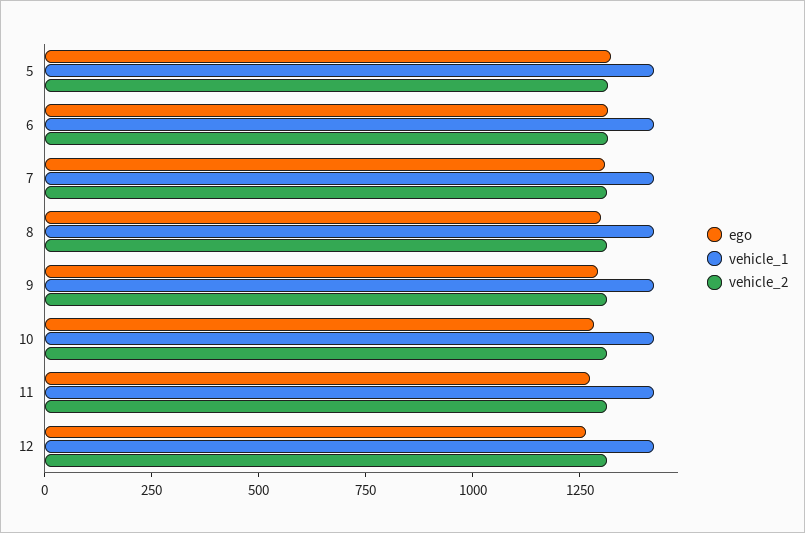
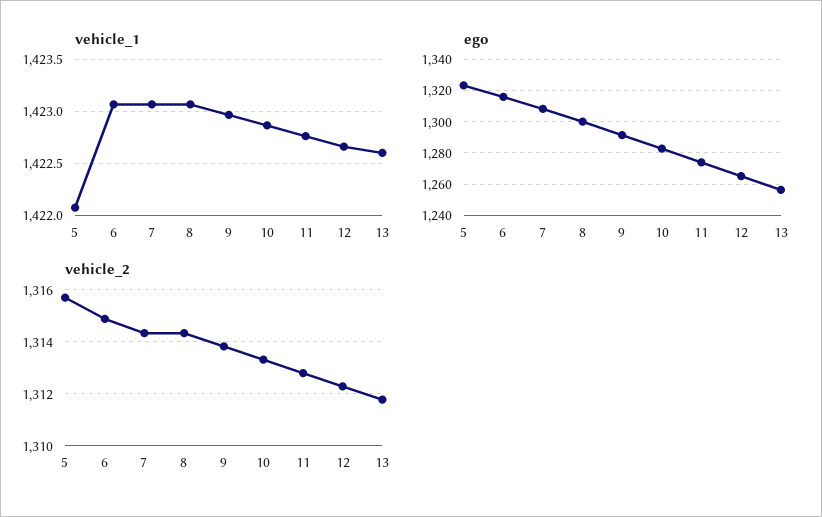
  {
    "ego": {
      "5": 1325,
      "6": 1315,
      "7": 1310,
      "8": 1300,
      "9": 1290,
      "10": 1285,
      "11": 1275,
-     "12": 1265
+     "12": 1265,
+     "13": 1255
    },
    "vehicle_1": {
      "5": 1422.1,
      "6": 1423.1,
      "7": 1423.1,
      "8": 1423.1,
      "9": 1423,
      "10": 1422.9,
      "11": 1422.8,
-     "12": 1422.7
+     "12": 1422.7,
+     "13": 1422.6
    },
    "vehicle_2": {
      "5": 1315.75,
      "6": 1315,
      "7": 1314.25,
      "8": 1314.25,
      "9": 1313.75,
      "10": 1313.25,
      "11": 1312.75,
-     "12": 1312.25
+     "12": 1312.25,
+     "13": 1311.75
    }
  }

